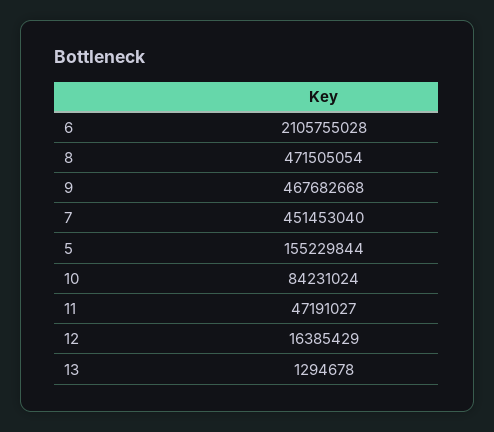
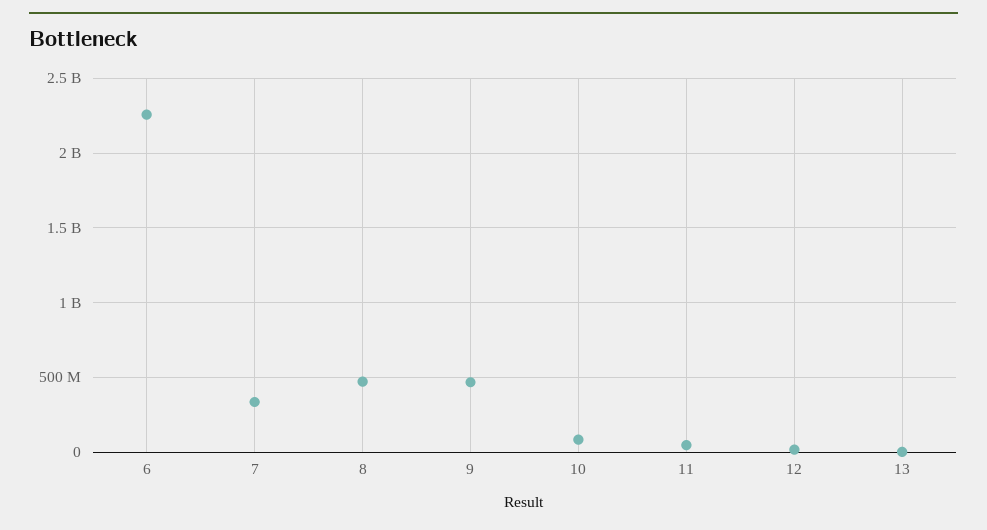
  {
-   "6": 2105755028,
+   "6": 2250000000,
    "8": 471505054,
    "9": 467682668,
-   "7": 451453040,
+   "7": 350000000,
-   "5": 155229844,
    "10": 84231024,
    "11": 47191027,
    "12": 16385429,
    "13": 1294678
  }

